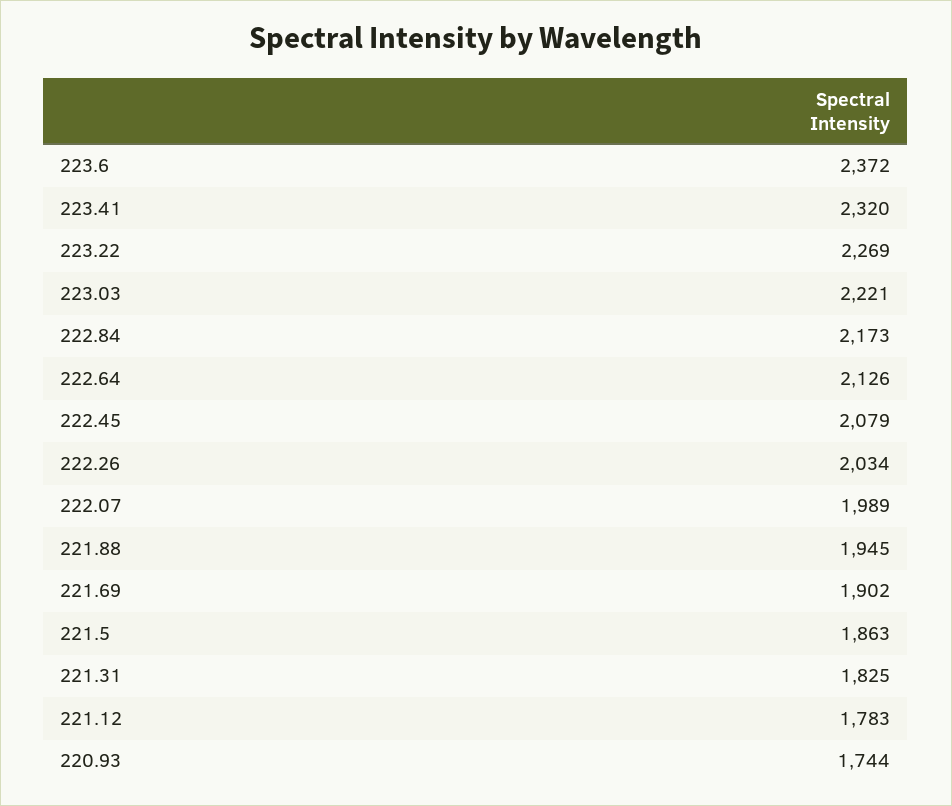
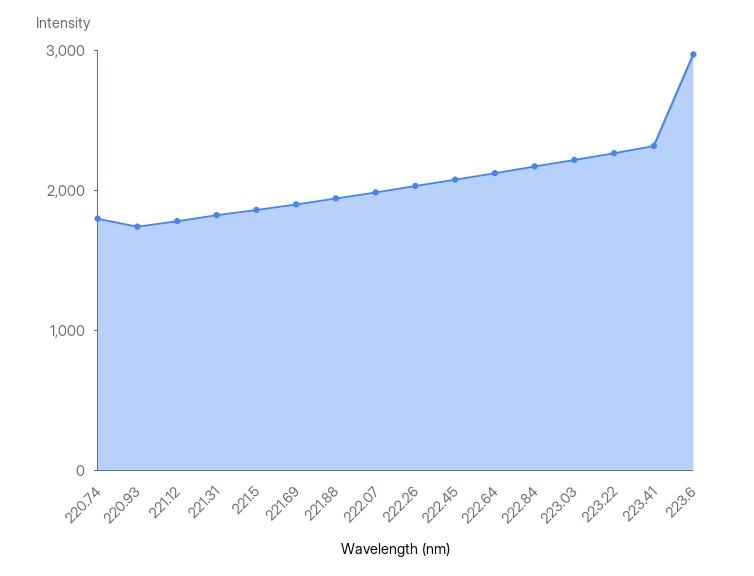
  {
-   "223.6": 2372,
+   "223.6": 3000,
    "223.41": 2320,
    "223.22": 2269,
    "223.03": 2221,
    "222.84": 2173,
    "222.64": 2126,
    "222.45": 2079,
    "222.26": 2034,
    "222.07": 1989,
    "221.88": 1945,
    "221.69": 1902,
    "221.5": 1863,
    "221.31": 1825,
    "221.12": 1783,
-   "220.93": 1744
+   "220.93": 1744,
+   "220.74": 1800
  }

